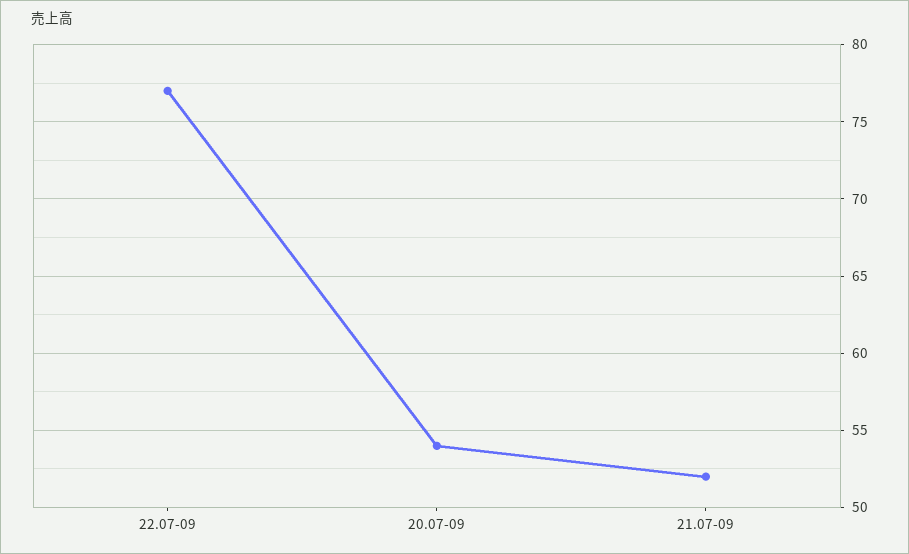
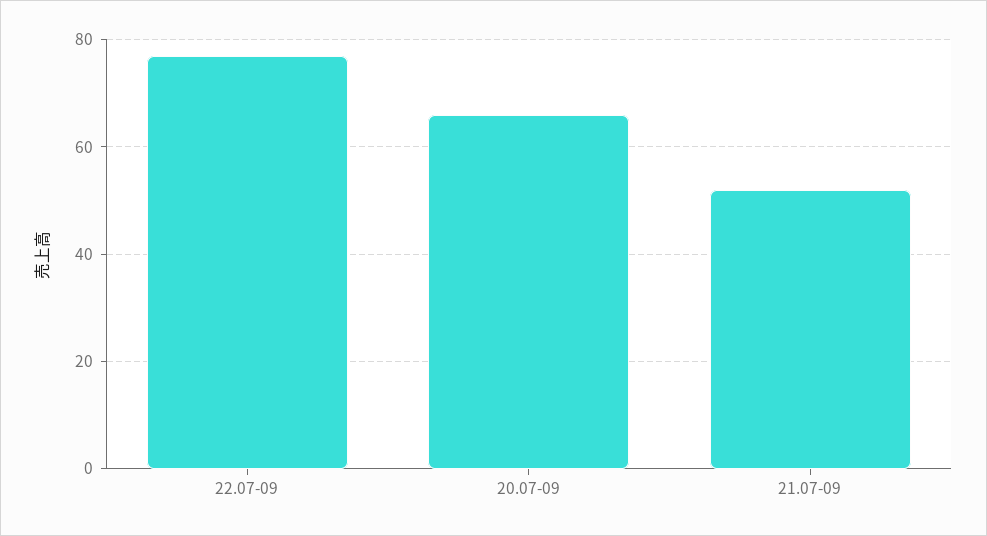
  {
    "22.07-09": 77,
-   "20.07-09": 54,
+   "20.07-09": 65,
    "21.07-09": 52
  }

